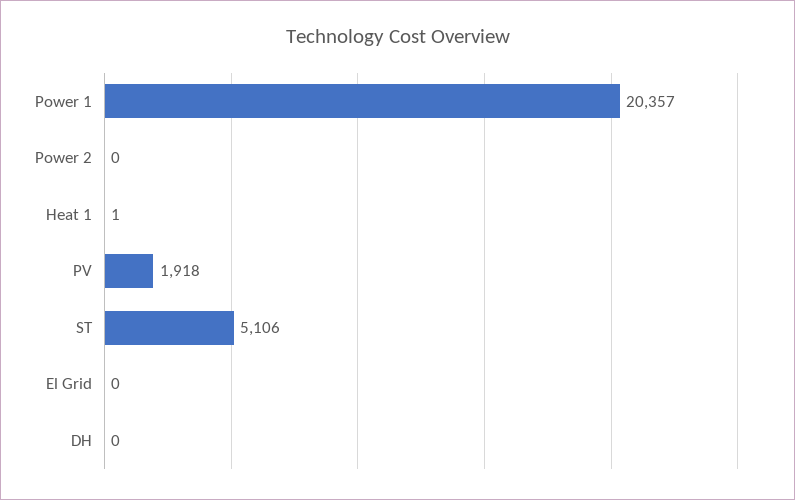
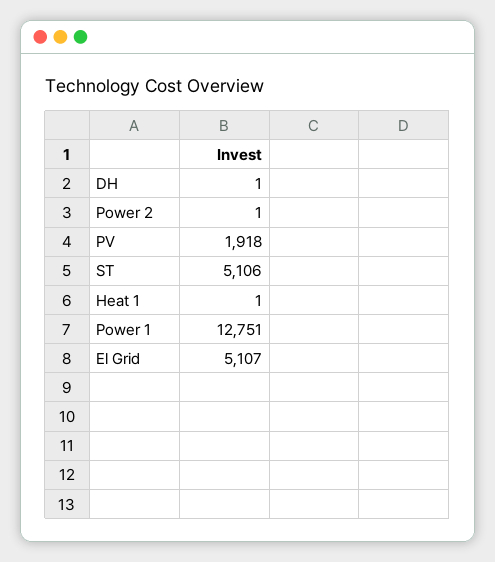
  {
-   "Power 1": 20357,
+   "Power 1": 12751,
-   "Power 2": 0,
+   "Power 2": 1,
    "Heat 1": 1,
    "PV": 1918,
    "ST": 5106,
-   "El Grid": 0,
+   "El Grid": 5107,
-   "DH": 0
+   "DH": 1
  }

